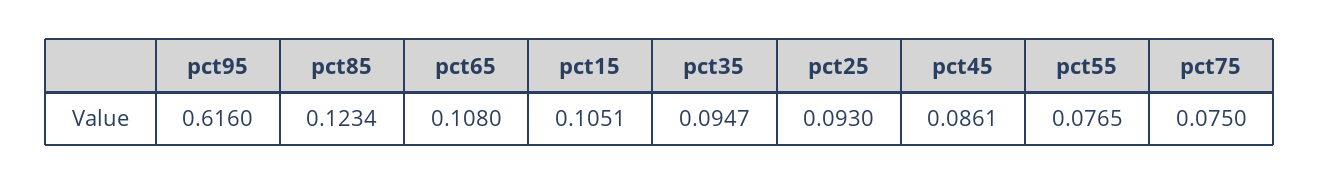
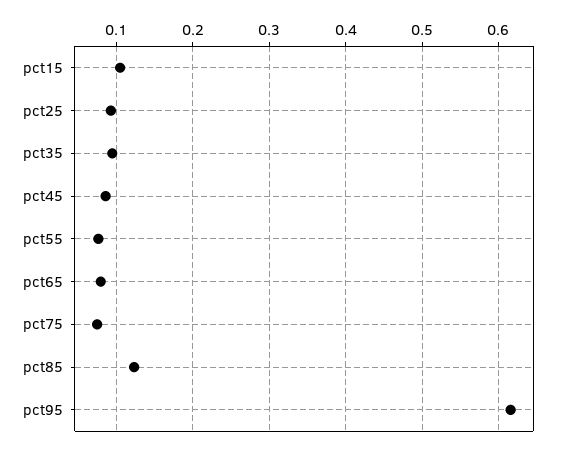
  {
    "pct95": 0.616,
    "pct85": 0.1234,
-   "pct65": 0.108,
+   "pct65": 0.08,
    "pct15": 0.1051,
    "pct35": 0.0947,
    "pct25": 0.093,
    "pct45": 0.0861,
    "pct55": 0.0765,
    "pct75": 0.075
  }

